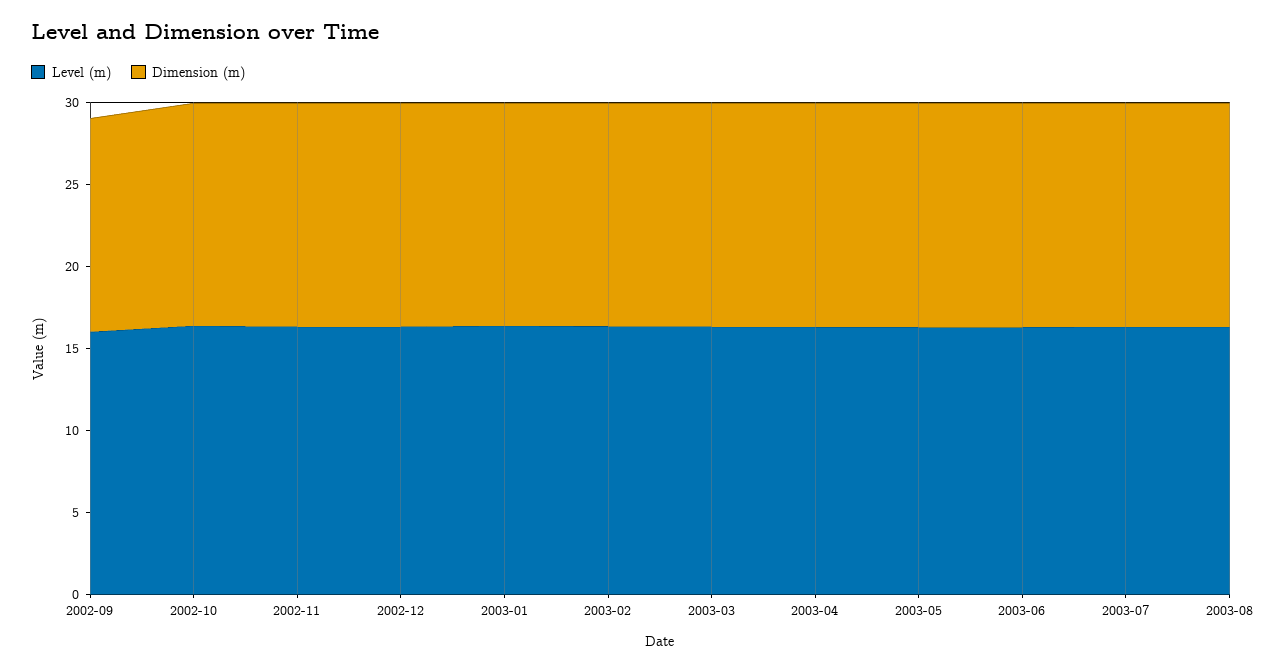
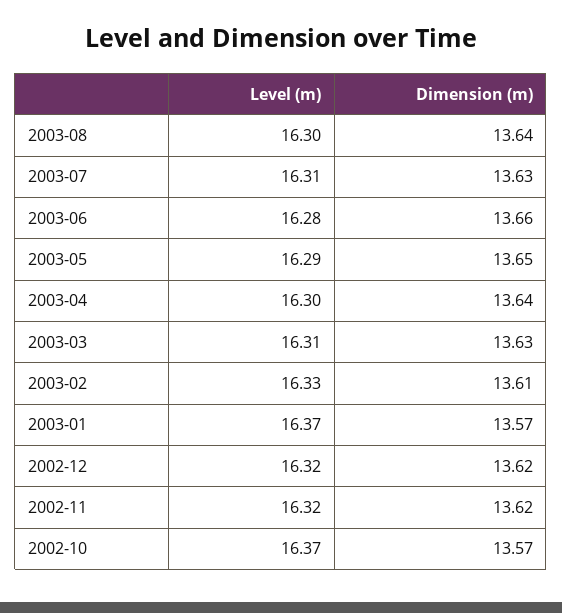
  {
    "Level (m)": {
-     "2002-09": 16,
      "2002-10": 16.37,
      "2002-11": 16.32,
      "2002-12": 16.32,
      "2003-01": 16.37,
      "2003-02": 16.33,
      "2003-03": 16.31,
      "2003-04": 16.3,
      "2003-05": 16.29,
      "2003-06": 16.28,
      "2003-07": 16.31,
      "2003-08": 16.3
    },
    "Dimension (m)": {
-     "2002-09": 13,
      "2002-10": 13.57,
      "2002-11": 13.62,
      "2002-12": 13.62,
      "2003-01": 13.57,
      "2003-02": 13.61,
      "2003-03": 13.63,
      "2003-04": 13.64,
      "2003-05": 13.65,
      "2003-06": 13.66,
      "2003-07": 13.63,
      "2003-08": 13.64
    }
  }

